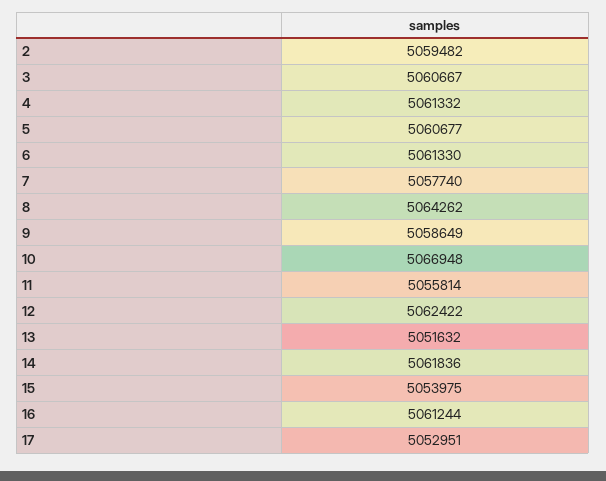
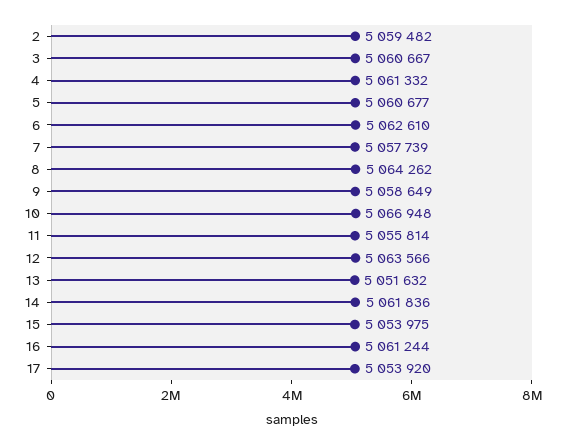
  {
    "2": 5059482,
    "3": 5060667,
    "4": 5061332,
    "5": 5060677,
-   "6": 5061330,
+   "6": 5062610,
-   "7": 5057740,
+   "7": 5057739,
    "8": 5064262,
    "9": 5058649,
    "10": 5066948,
    "11": 5055814,
-   "12": 5062422,
+   "12": 5063566,
    "13": 5051632,
    "14": 5061836,
    "15": 5053975,
    "16": 5061244,
-   "17": 5052951
+   "17": 5053920
  }

